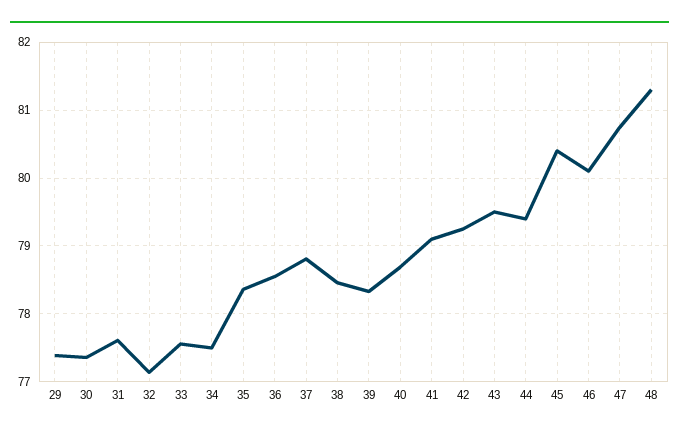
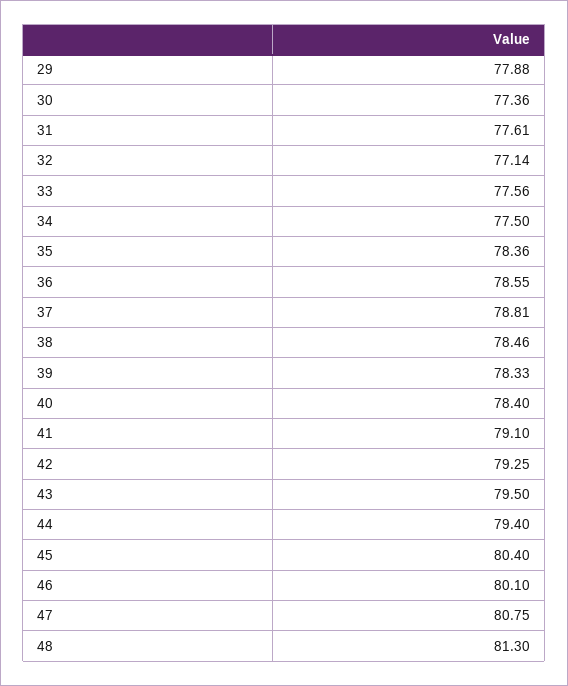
  {
-   "29": 77.4,
+   "29": 77.88,
    "30": 77.36,
    "31": 77.61,
    "32": 77.14,
    "33": 77.56,
    "34": 77.5,
    "35": 78.36,
    "36": 78.55,
    "37": 78.81,
    "38": 78.46,
    "39": 78.33,
-   "40": 78.7,
+   "40": 78.4,
    "41": 79.1,
    "42": 79.25,
    "43": 79.5,
    "44": 79.4,
    "45": 80.4,
    "46": 80.1,
    "47": 80.75,
    "48": 81.3
  }

